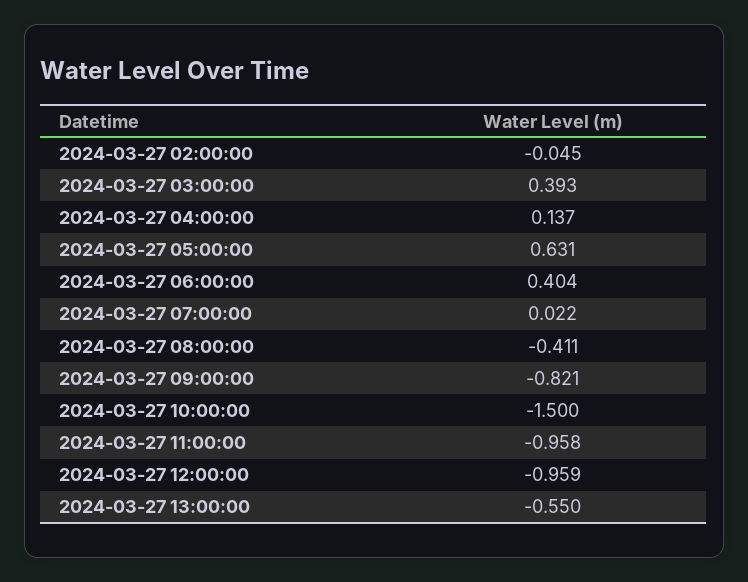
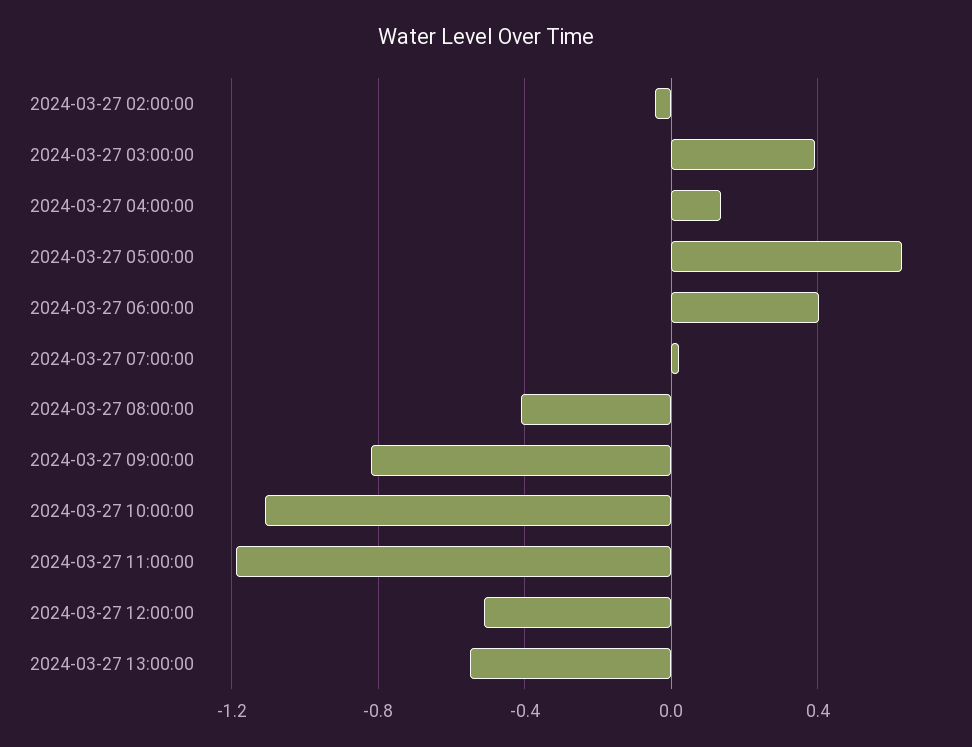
  {
    "2024-03-27 02:00:00": -0.045,
    "2024-03-27 03:00:00": 0.393,
    "2024-03-27 04:00:00": 0.137,
    "2024-03-27 05:00:00": 0.631,
    "2024-03-27 06:00:00": 0.404,
    "2024-03-27 07:00:00": 0.022,
    "2024-03-27 08:00:00": -0.411,
    "2024-03-27 09:00:00": -0.821,
-   "2024-03-27 10:00:00": -1.5,
+   "2024-03-27 10:00:00": -1.1,
-   "2024-03-27 11:00:00": -0.958,
+   "2024-03-27 11:00:00": -1.2,
-   "2024-03-27 12:00:00": -0.959,
+   "2024-03-27 12:00:00": -0.5,
    "2024-03-27 13:00:00": -0.55
  }

